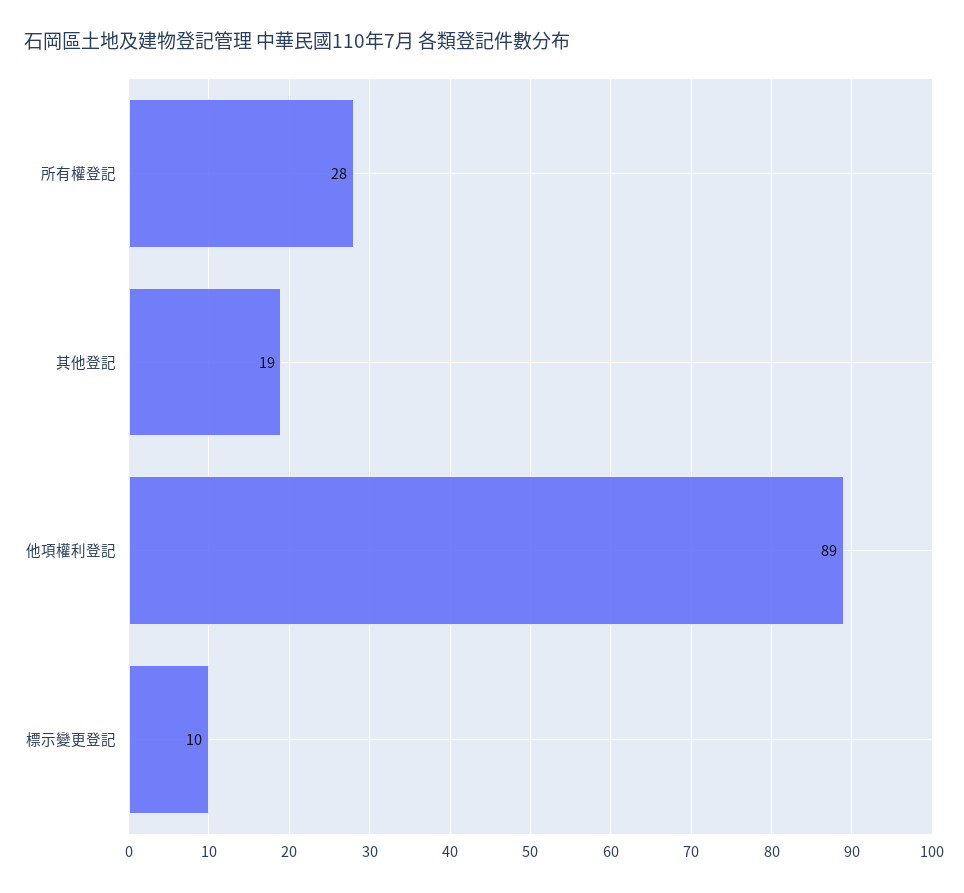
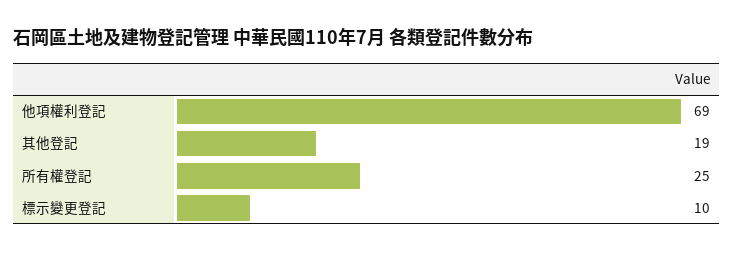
  {
-   "所有權登記": 28,
+   "所有權登記": 25,
    "其他登記": 19,
-   "他項權利登記": 89,
+   "他項權利登記": 69,
    "標示變更登記": 10
  }

